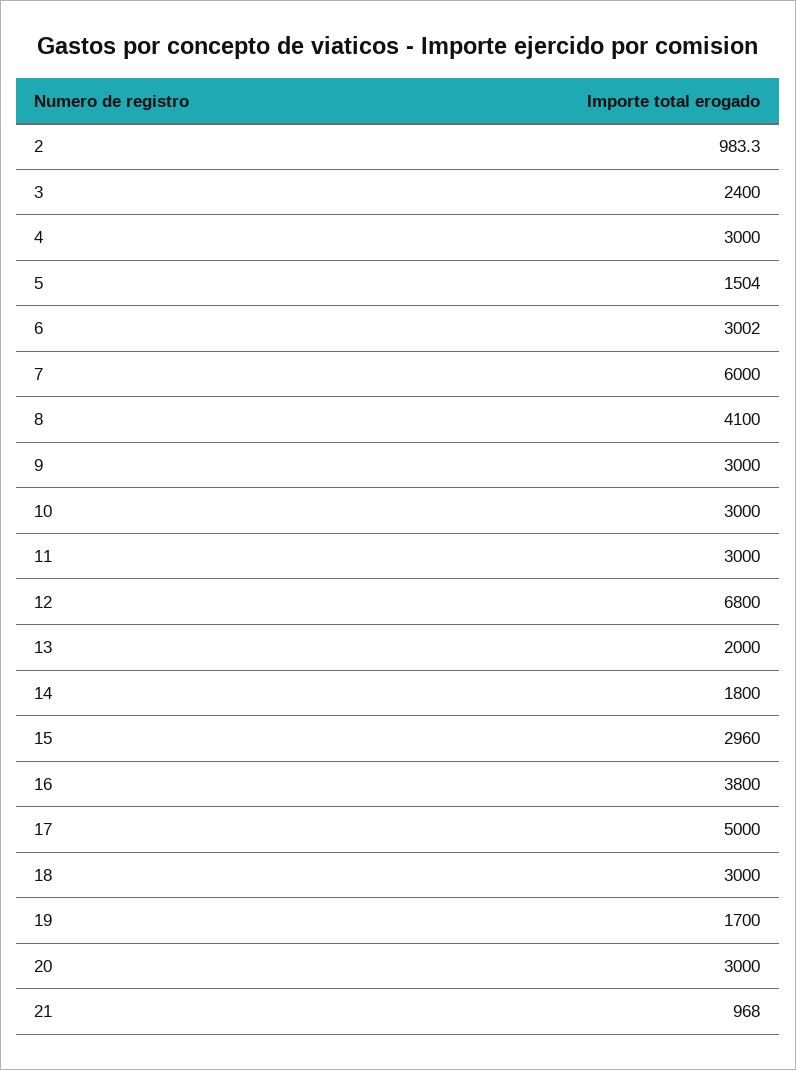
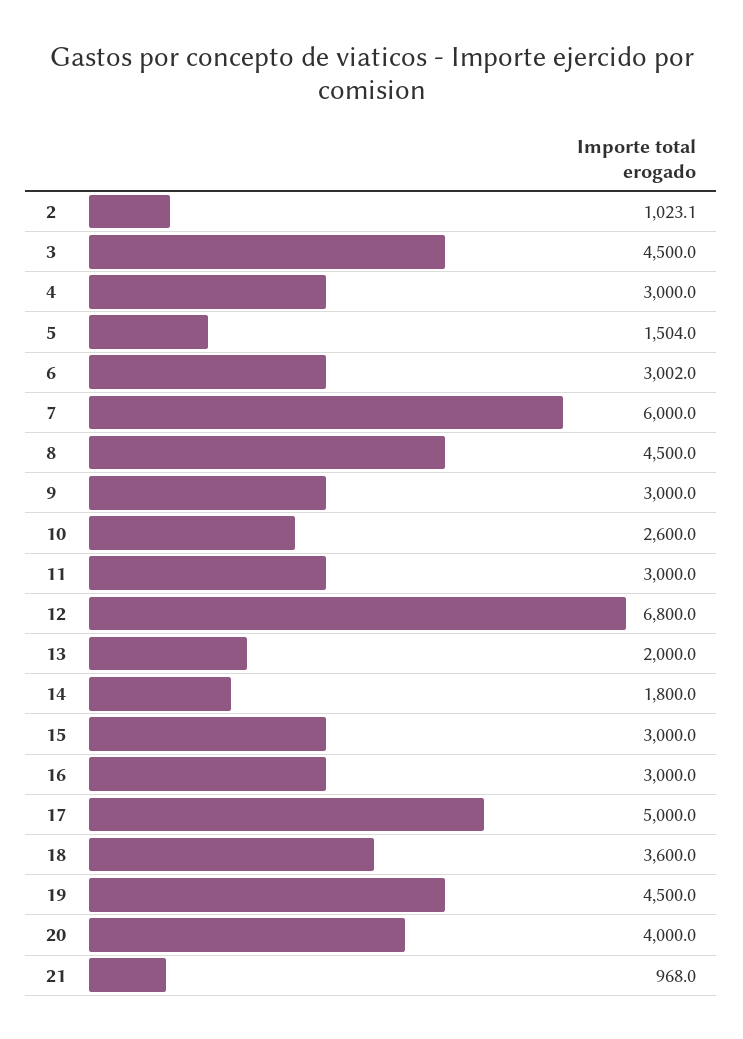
  {
-   "2": 983.3,
+   "2": 1023.1,
-   "3": 2400,
+   "3": 4500,
    "4": 3000,
    "5": 1504,
    "6": 3002,
    "7": 6000,
-   "8": 4100,
+   "8": 4500,
    "9": 3000,
-   "10": 3000,
+   "10": 2600,
    "11": 3000,
    "12": 6800,
    "13": 2000,
    "14": 1800,
-   "15": 2960,
+   "15": 3000,
-   "16": 3800,
+   "16": 3000,
    "17": 5000,
-   "18": 3000,
+   "18": 3600,
-   "19": 1700,
+   "19": 4500,
-   "20": 3000,
+   "20": 4000,
    "21": 968
  }

